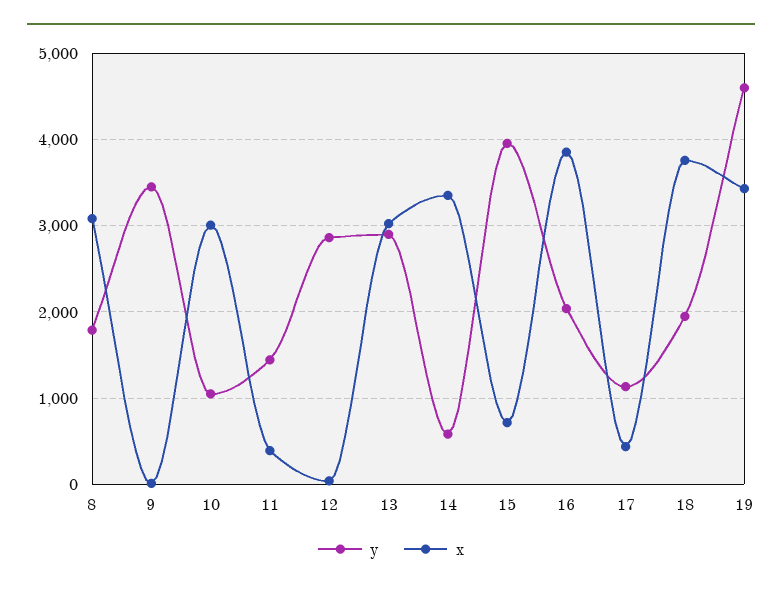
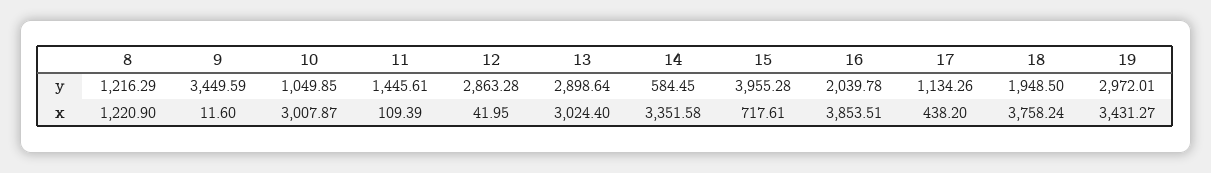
  {
    "y": {
-     "8": 1800,
+     "8": 1216.29,
      "9": 3449.59,
      "10": 1049.85,
      "11": 1445.61,
      "12": 2863.28,
      "13": 2898.64,
      "14": 584.45,
      "15": 3955.28,
      "16": 2039.78,
      "17": 1134.26,
      "18": 1948.5,
-     "19": 4600
+     "19": 2972.01
    },
    "x": {
-     "8": 3100,
+     "8": 1220.9,
      "9": 11.6,
      "10": 3007.87,
-     "11": 400,
+     "11": 109.39,
      "12": 41.95,
      "13": 3024.4,
      "14": 3351.58,
      "15": 717.61,
      "16": 3853.51,
      "17": 438.2,
      "18": 3758.24,
      "19": 3431.27
    }
  }

